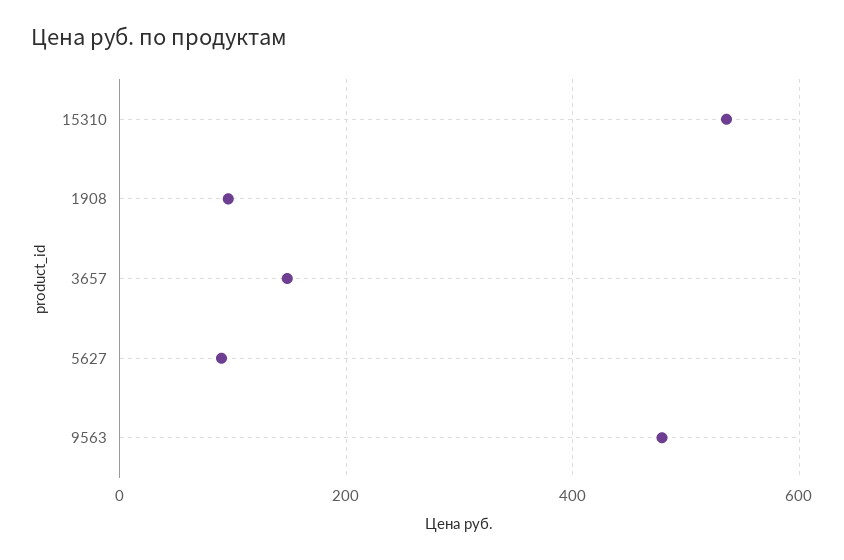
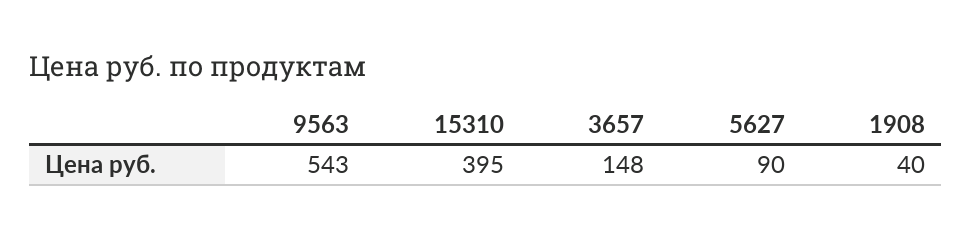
  {
-   "15310": 540,
+   "15310": 395,
-   "1908": 100,
+   "1908": 40,
    "3657": 148,
    "5627": 90,
-   "9563": 480
+   "9563": 543
  }

